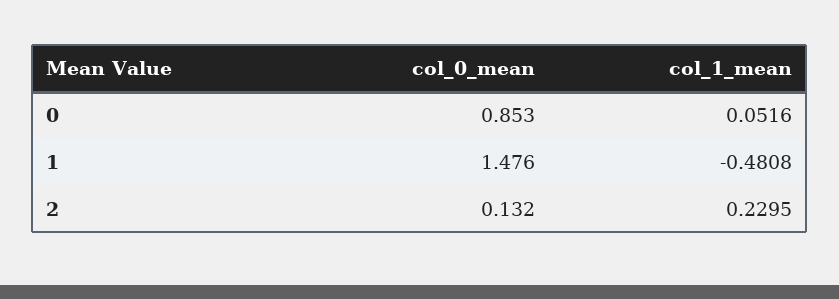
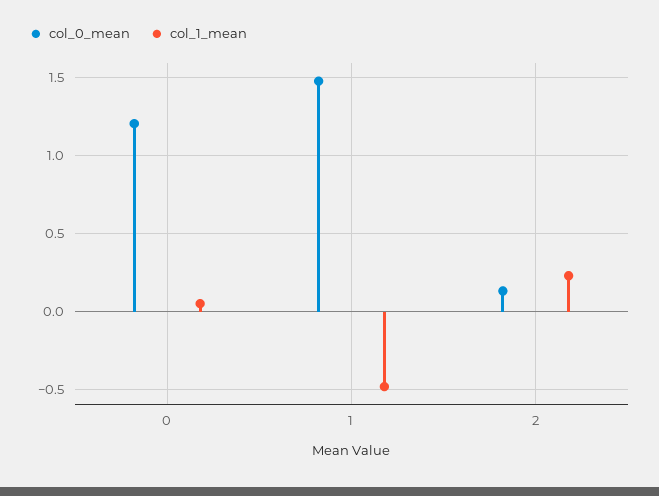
  {
    "col_0_mean": {
-     "0": 0.853,
+     "0": 1.2,
      "1": 1.476,
      "2": 0.132
    },
    "col_1_mean": {
      "0": 0.0516,
      "1": -0.4808,
      "2": 0.2295
    }
  }

